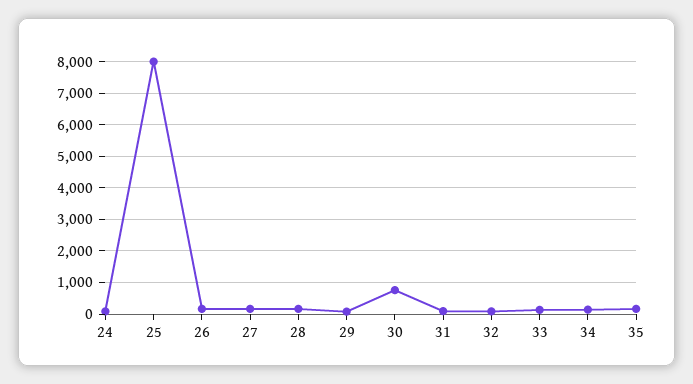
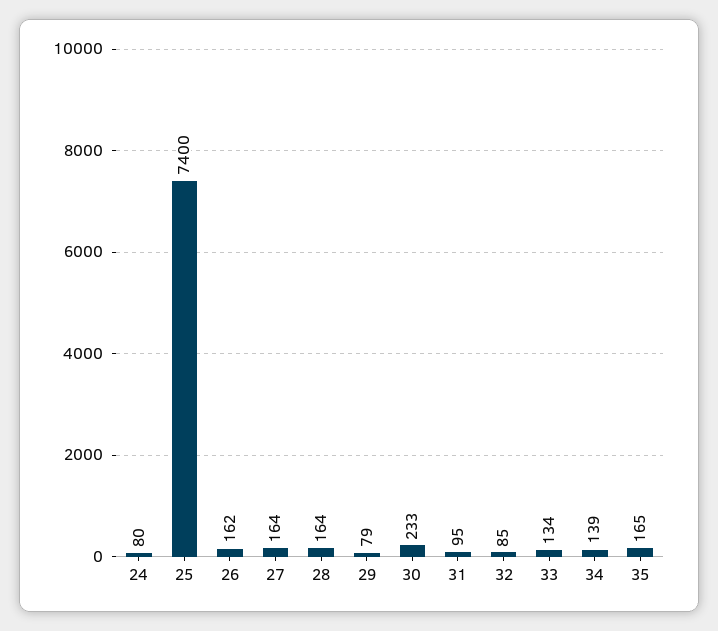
  {
    "24": 80,
-   "25": 8000,
+   "25": 7400,
    "26": 162,
    "27": 164,
    "28": 164,
    "29": 79,
-   "30": 800,
+   "30": 233,
    "31": 95,
    "32": 85,
    "33": 134,
    "34": 139,
    "35": 165
  }

